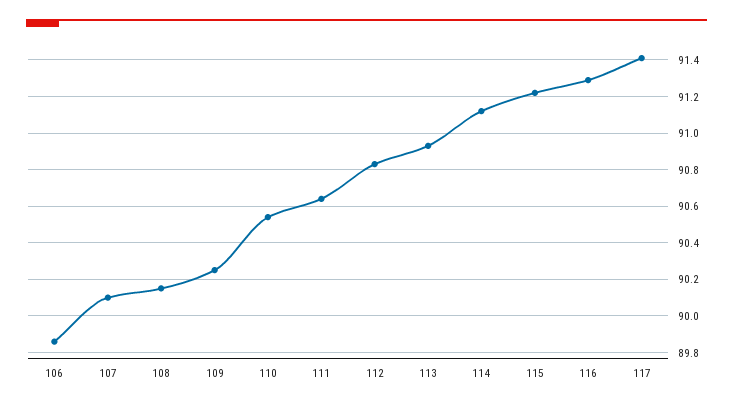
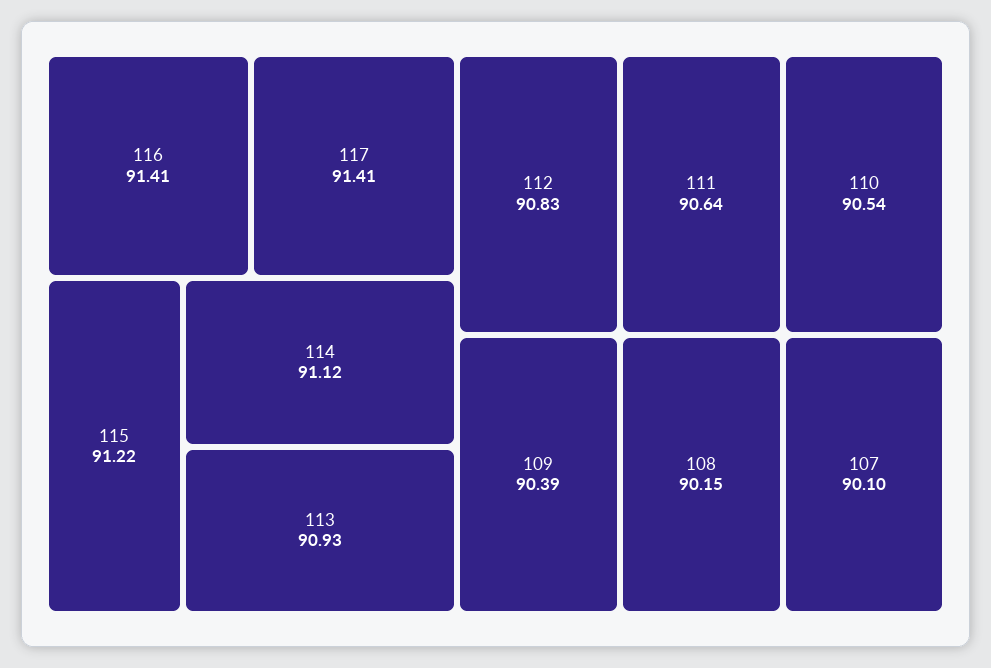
  {
-   "106": 89.85,
    "107": 90.1,
    "108": 90.15,
-   "109": 90.25,
+   "109": 90.39,
    "110": 90.54,
    "111": 90.64,
    "112": 90.83,
    "113": 90.93,
    "114": 91.12,
    "115": 91.22,
-   "116": 91.3,
+   "116": 91.41,
    "117": 91.41
  }

